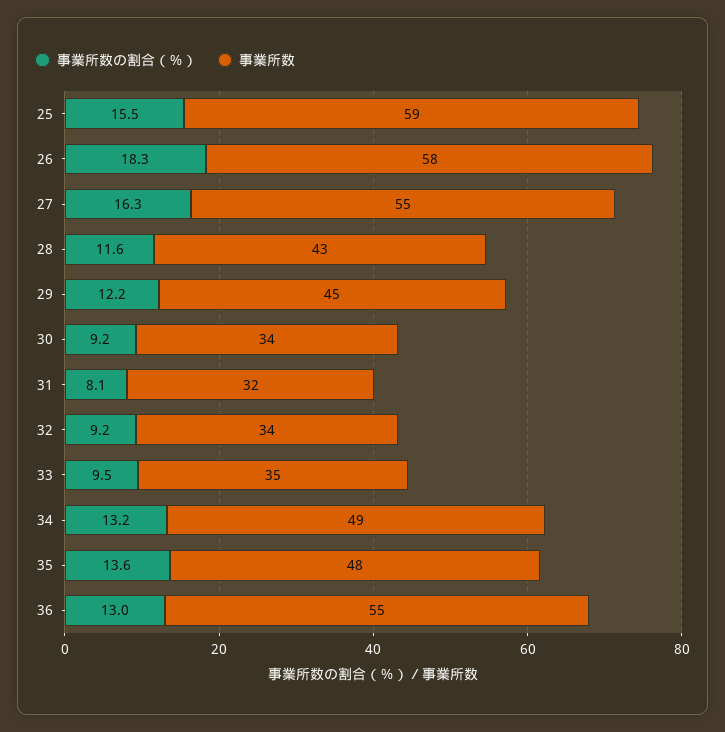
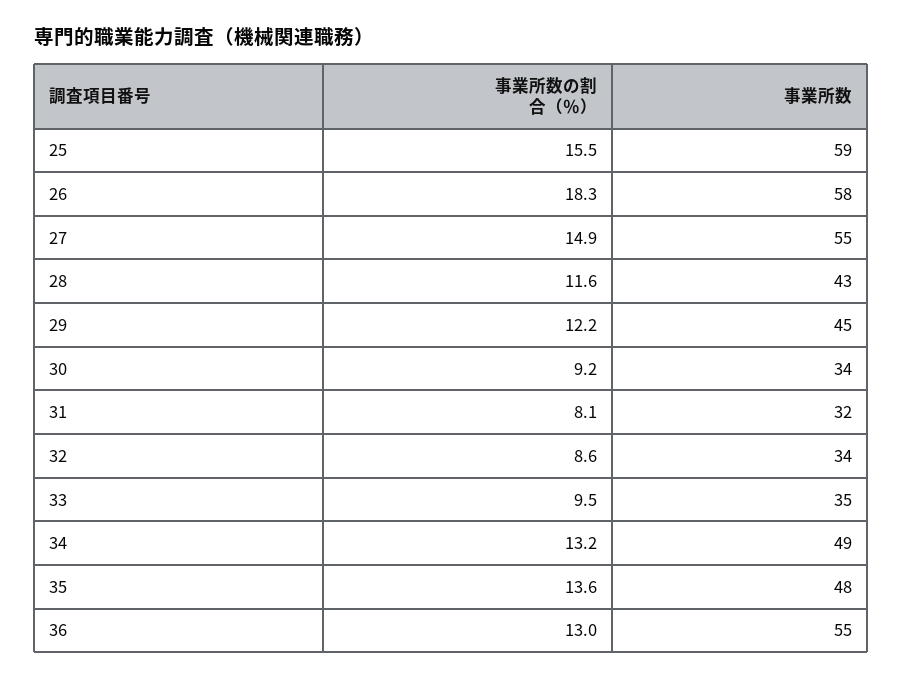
  {
    "事業所数の割合（％）": {
      "25": 15.5,
      "26": 18.3,
-     "27": 16.3,
+     "27": 14.9,
      "28": 11.6,
      "29": 12.2,
      "30": 9.2,
      "31": 8.1,
-     "32": 9.2,
+     "32": 8.6,
      "33": 9.5,
      "34": 13.2,
      "35": 13.6,
      "36": 13
    },
    "事業所数": {
      "25": 59,
      "26": 58,
      "27": 55,
      "28": 43,
      "29": 45,
      "30": 34,
      "31": 32,
      "32": 34,
      "33": 35,
      "34": 49,
      "35": 48,
      "36": 55
    }
  }

